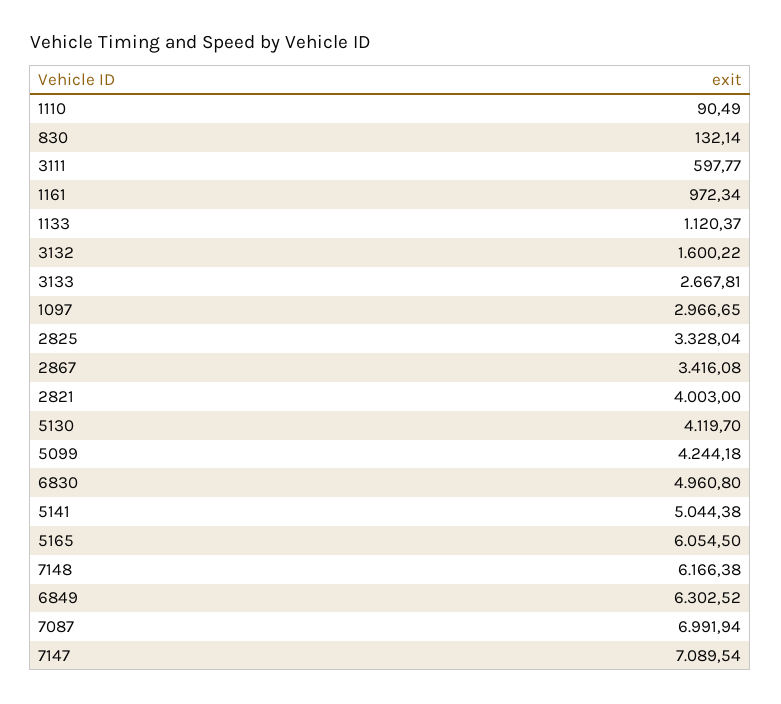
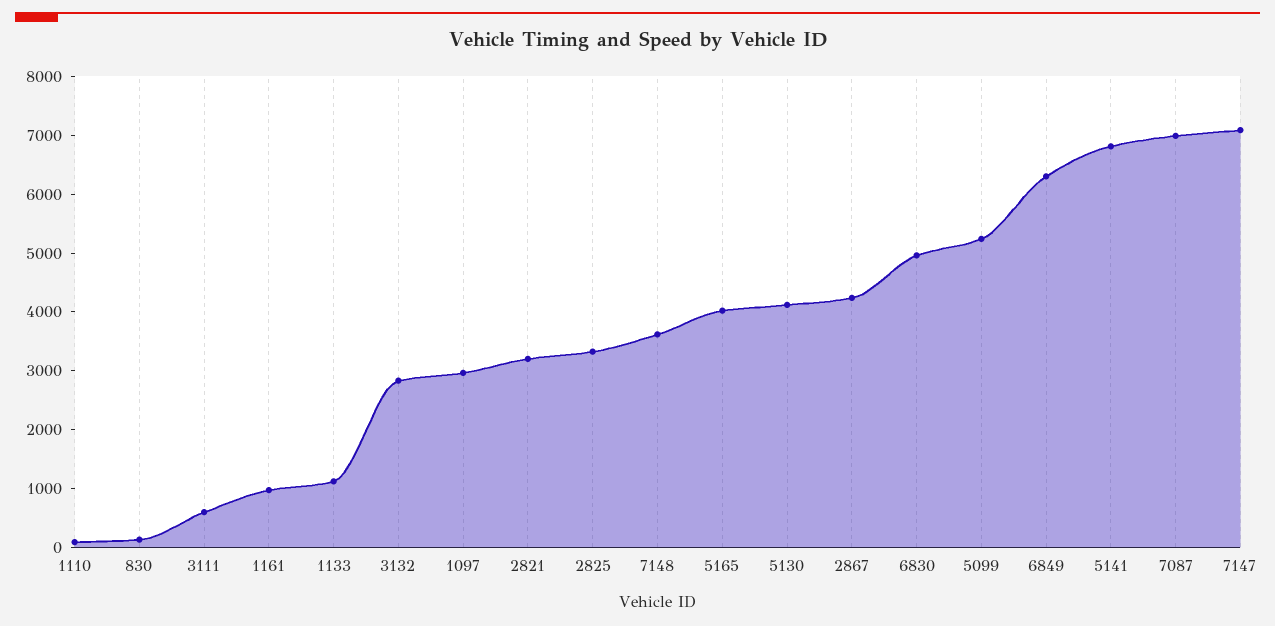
  {
    "1110": 90.49,
    "830": 132.14,
    "3111": 597.77,
    "1161": 972.34,
    "1133": 1120.37,
-   "3132": 1600.22,
+   "3132": 2800,
-   "3133": 2667.81,
    "1097": 2966.65,
    "2825": 3328.04,
-   "2867": 3416.08,
+   "2867": 4200,
-   "2821": 4003,
+   "2821": 3200,
    "5130": 4119.7,
-   "5099": 4244.18,
+   "5099": 5200,
    "6830": 4960.8,
-   "5141": 5044.38,
+   "5141": 6800,
-   "5165": 6054.5,
+   "5165": 4000,
-   "7148": 6166.38,
+   "7148": 3600,
    "6849": 6302.52,
    "7087": 6991.94,
    "7147": 7089.54
  }

